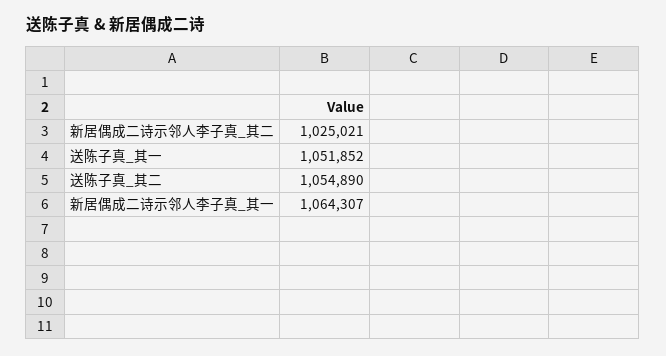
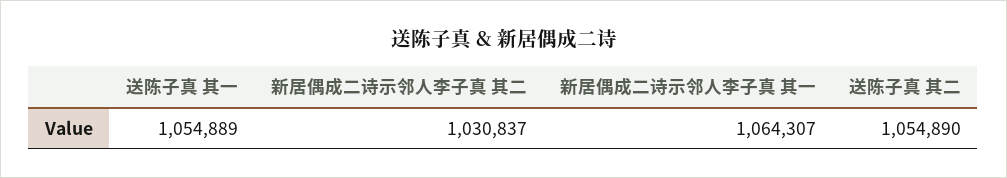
  {
-   "新居偶成二诗示邻人李子真_其二": 1025021,
+   "新居偶成二诗示邻人李子真_其二": 1030837,
-   "送陈子真_其一": 1051852,
+   "送陈子真_其一": 1054889,
    "送陈子真_其二": 1054890,
    "新居偶成二诗示邻人李子真_其一": 1064307
  }

